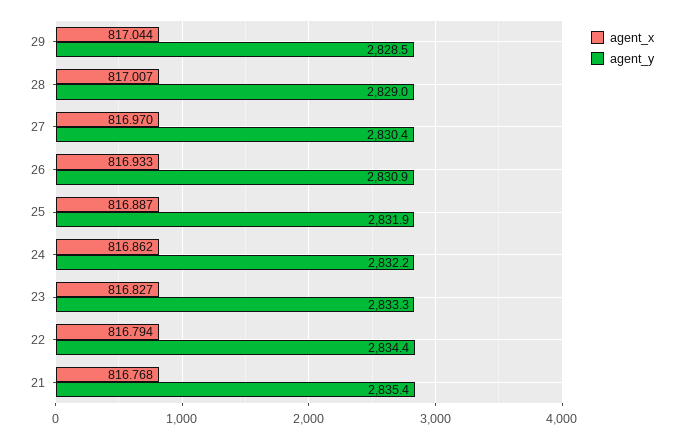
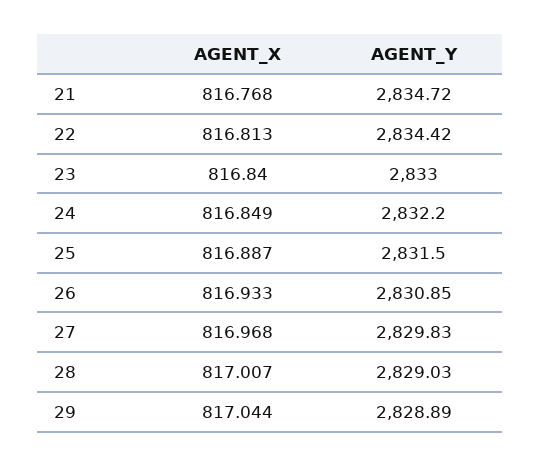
  {
    "agent_x": {
      "29": 817.044,
      "28": 817.007,
-     "27": 816.97,
+     "27": 816.968,
      "26": 816.933,
      "25": 816.887,
-     "24": 816.862,
+     "24": 816.849,
-     "23": 816.827,
+     "23": 816.84,
-     "22": 816.794,
+     "22": 816.813,
      "21": 816.768
    },
    "agent_y": {
-     "29": 2828.5,
+     "29": 2828.89,
      "28": 2829.03,
-     "27": 2830.4,
+     "27": 2829.83,
      "26": 2830.85,
-     "25": 2831.9,
+     "25": 2831.5,
      "24": 2832.2,
-     "23": 2833.3,
+     "23": 2833,
      "22": 2834.42,
-     "21": 2835.4
+     "21": 2834.72
    }
  }

